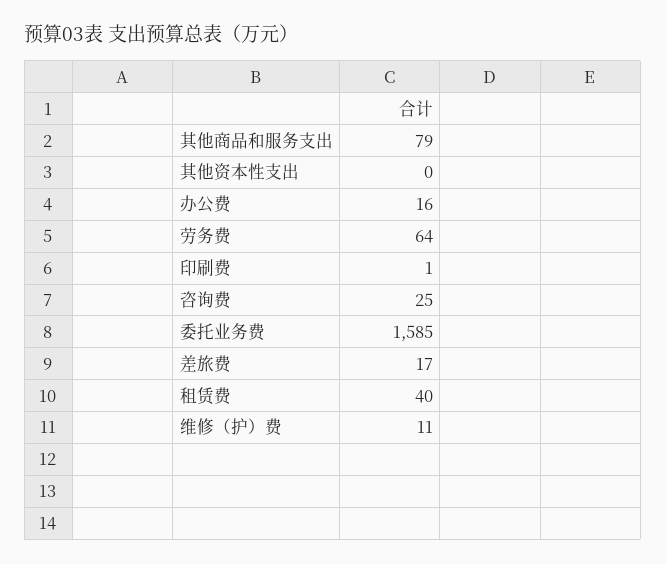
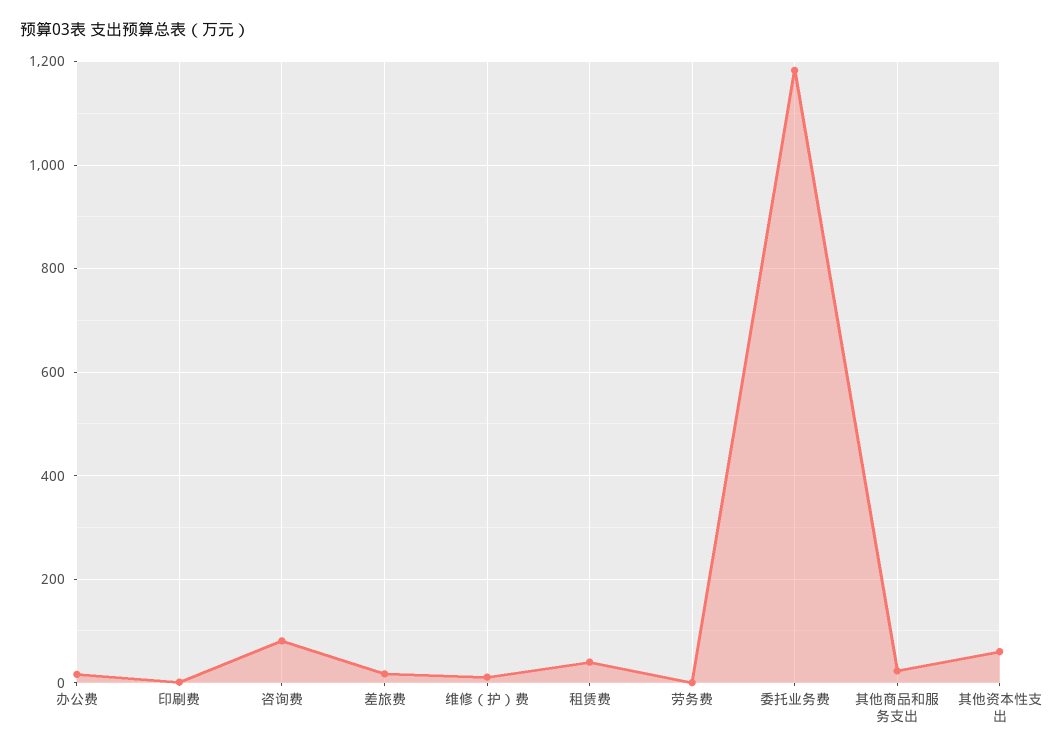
  {
-   "其他商品和服务支出": 79,
+   "其他商品和服务支出": 20,
-   "其他资本性支出": 0,
+   "其他资本性支出": 60,
    "办公费": 16,
-   "劳务费": 64,
+   "劳务费": 0,
    "印刷费": 1,
-   "咨询费": 25,
+   "咨询费": 80,
-   "委托业务费": 1585,
+   "委托业务费": 1180,
    "差旅费": 17,
    "租赁费": 40,
    "维修（护）费": 11
  }

